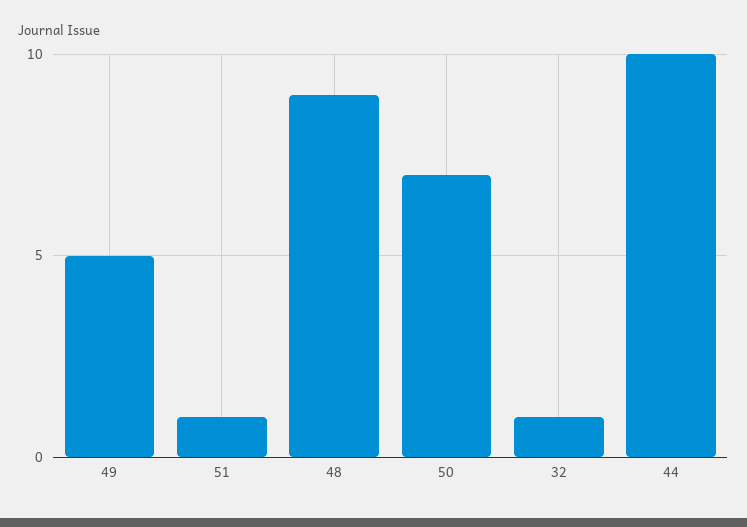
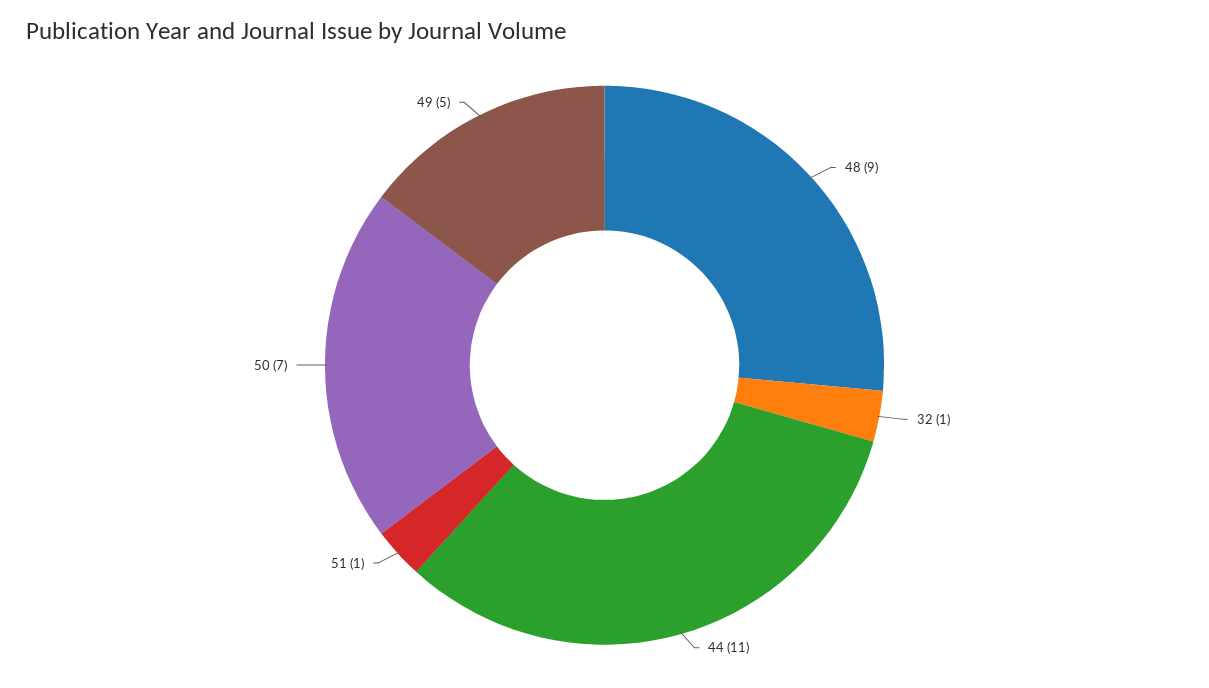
  {
    "49": 5,
    "51": 1,
    "48": 9,
    "50": 7,
    "32": 1,
-   "44": 10
+   "44": 11
  }

